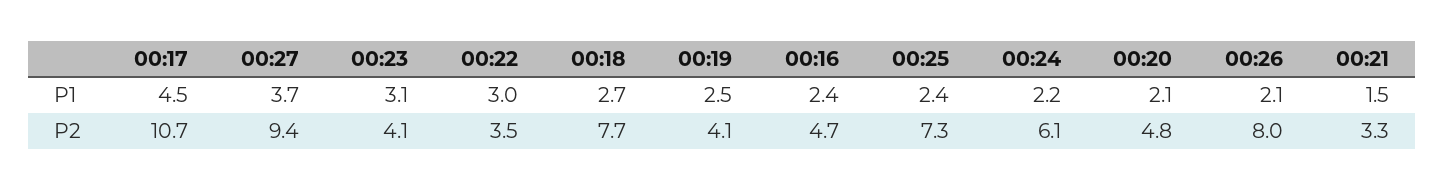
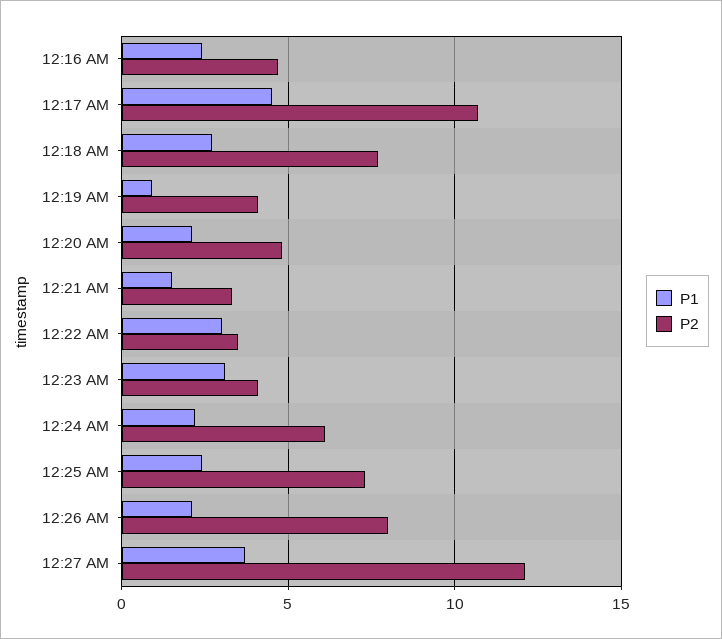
  {
    "P1": {
      "00:17": 4.5,
      "00:27": 3.7,
      "00:23": 3.1,
      "00:22": 3,
      "00:18": 2.7,
-     "00:19": 2.5,
+     "00:19": 1,
      "00:16": 2.4,
      "00:25": 2.4,
      "00:24": 2.2,
      "00:20": 2.1,
      "00:26": 2.1,
      "00:21": 1.5
    },
    "P2": {
      "00:17": 10.7,
-     "00:27": 9.4,
+     "00:27": 12,
      "00:23": 4.1,
      "00:22": 3.5,
      "00:18": 7.7,
      "00:19": 4.1,
      "00:16": 4.7,
      "00:25": 7.3,
      "00:24": 6.1,
      "00:20": 4.8,
      "00:26": 8,
      "00:21": 3.3
    }
  }

